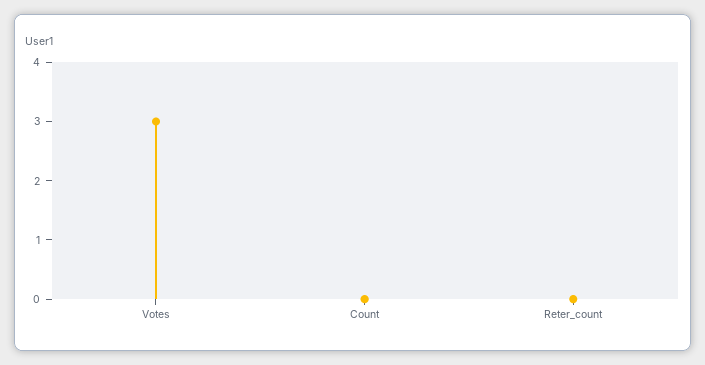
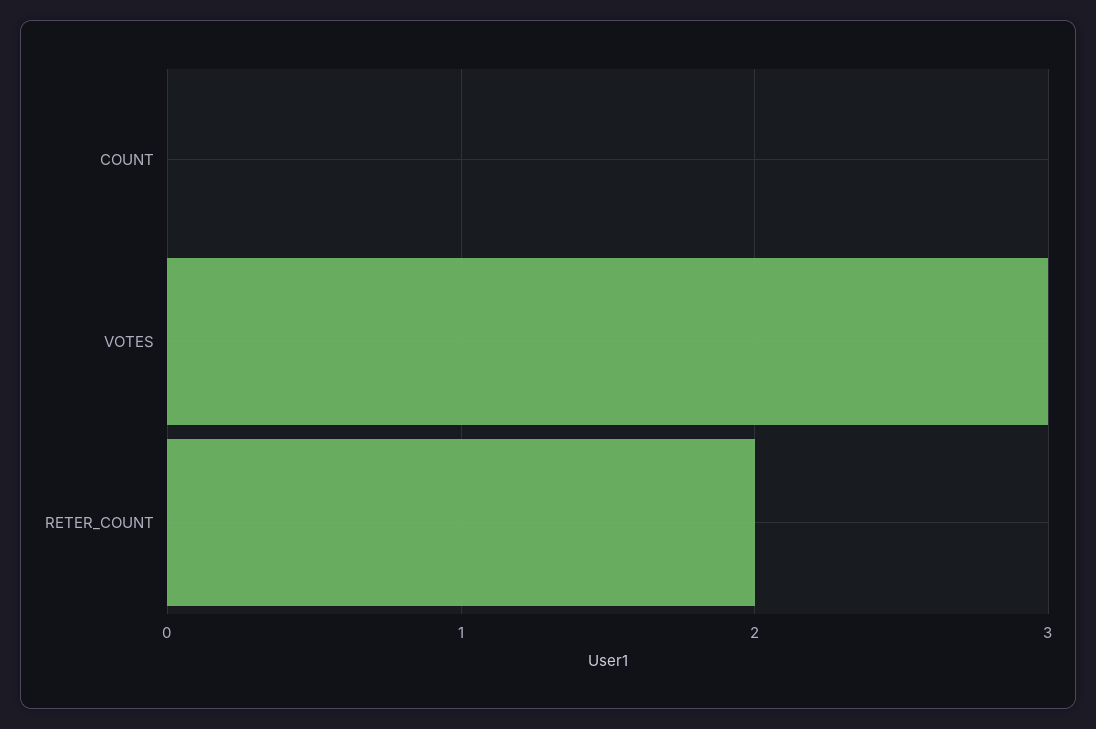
  {
    "Votes": 3,
    "Count": 0,
-   "Reter_count": 0
+   "Reter_count": 2
  }

